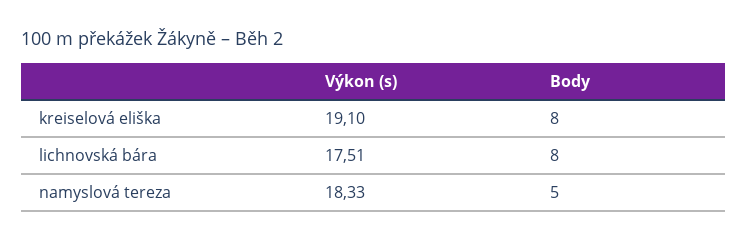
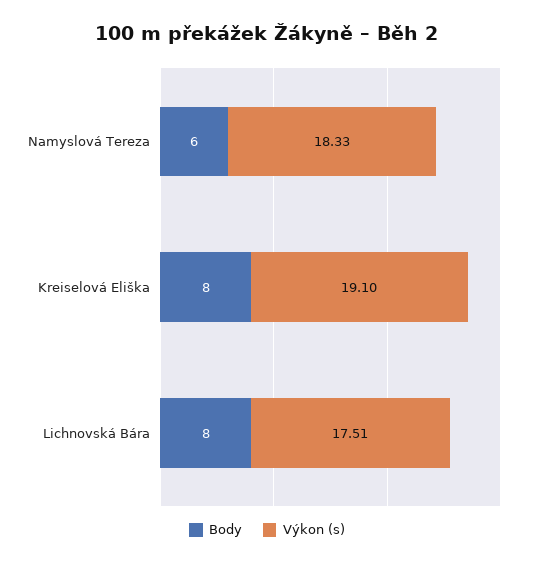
  {
    "Výkon (s)": {
      "kreiselová eliška": 19.1,
      "lichnovská bára": 17.51,
      "namyslová tereza": 18.33
    },
    "Body": {
      "kreiselová eliška": 8,
      "lichnovská bára": 8,
-     "namyslová tereza": 5
+     "namyslová tereza": 6
    }
  }

